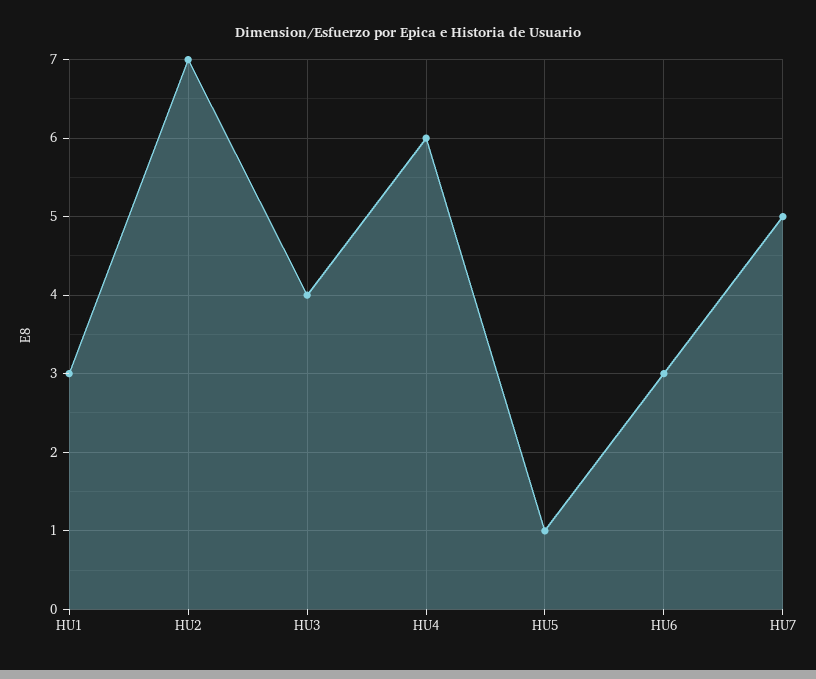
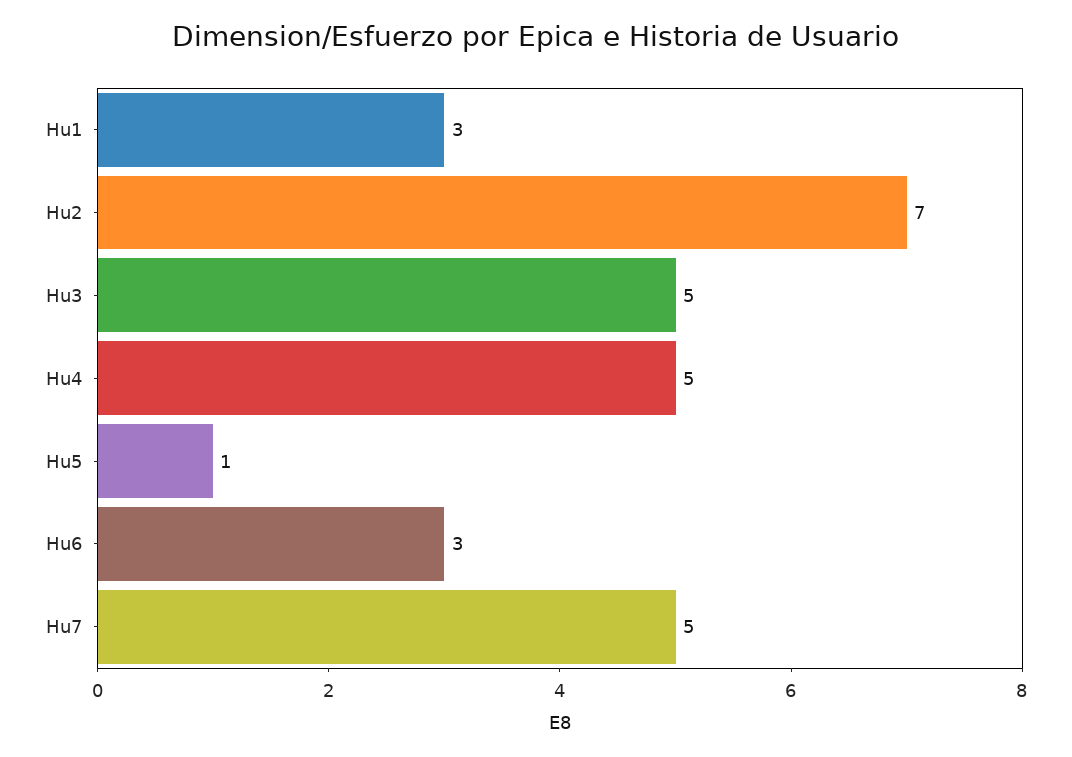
  {
    "HU1": 3,
    "HU2": 7,
-   "HU3": 4,
+   "HU3": 5,
-   "HU4": 6,
+   "HU4": 5,
    "HU5": 1,
    "HU6": 3,
    "HU7": 5
  }

